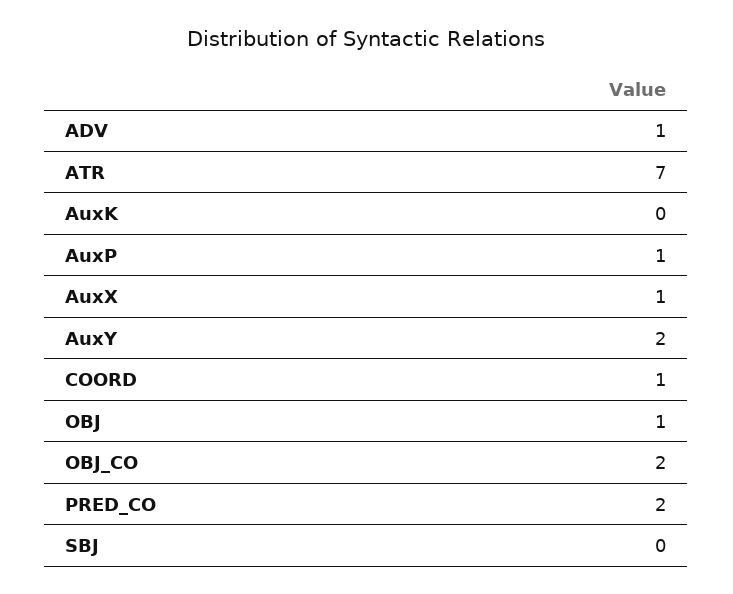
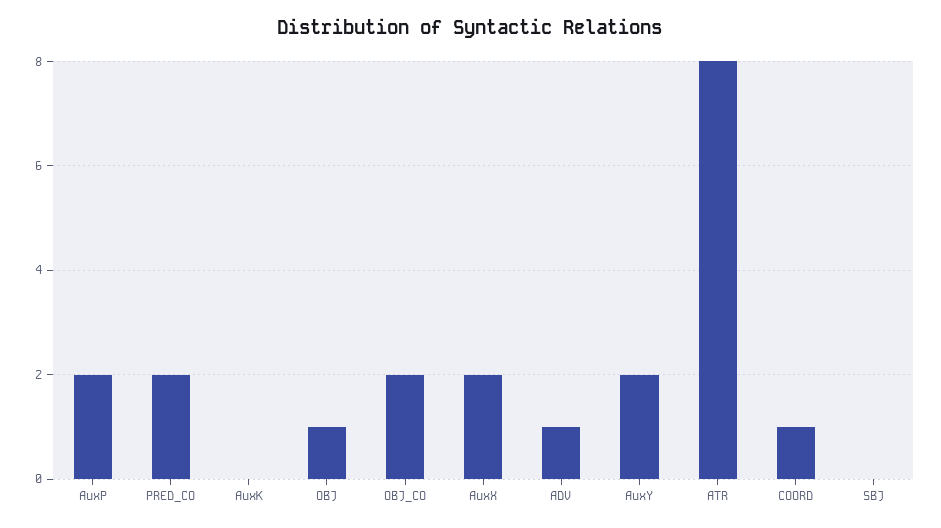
  {
    "ADV": 1,
-   "ATR": 7,
+   "ATR": 8,
    "AuxK": 0,
-   "AuxP": 1,
+   "AuxP": 2,
-   "AuxX": 1,
+   "AuxX": 2,
    "AuxY": 2,
    "COORD": 1,
    "OBJ": 1,
    "OBJ_CO": 2,
    "PRED_CO": 2,
    "SBJ": 0
  }

